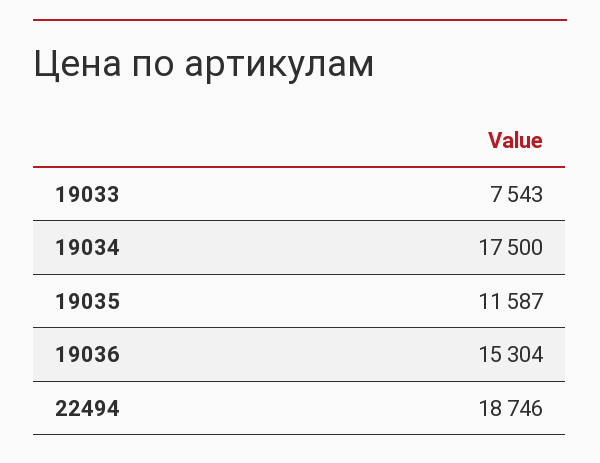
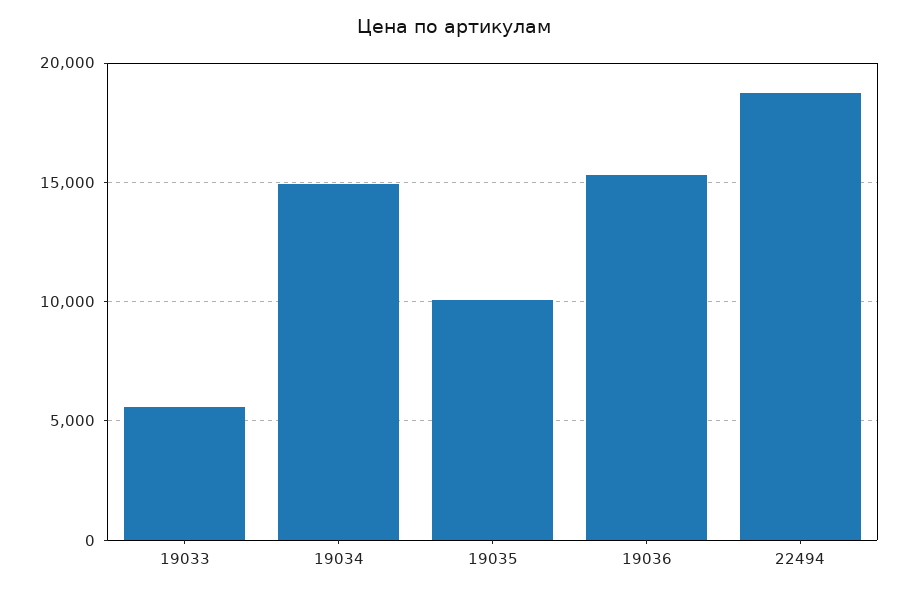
  {
-   "19033": 7543,
+   "19033": 5500,
-   "19034": 17500,
+   "19034": 15000,
-   "19035": 11587,
+   "19035": 10000,
    "19036": 15304,
    "22494": 18746
  }

